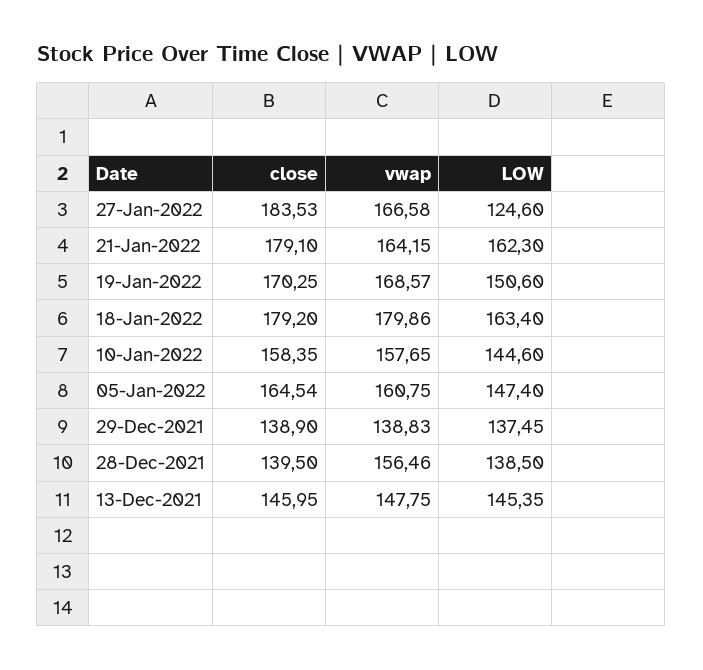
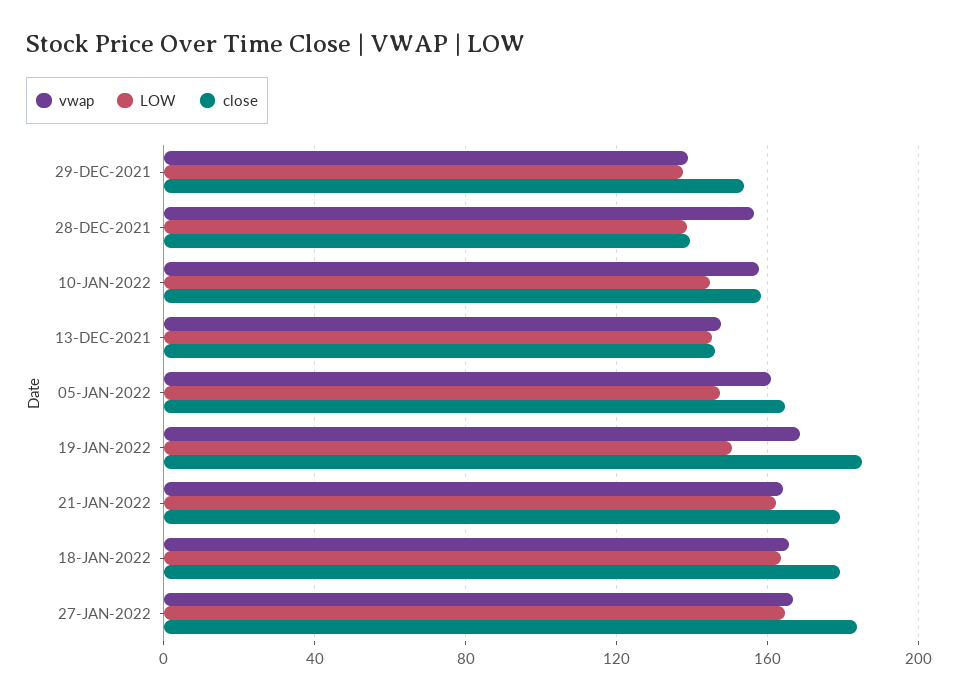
  {
    "close": {
      "27-Jan-2022": 183.53,
      "21-Jan-2022": 179.1,
-     "19-Jan-2022": 170.25,
+     "19-Jan-2022": 185,
      "18-Jan-2022": 179.2,
      "10-Jan-2022": 158.35,
      "05-Jan-2022": 164.54,
-     "29-Dec-2021": 138.9,
+     "29-Dec-2021": 155,
      "28-Dec-2021": 139.5,
      "13-Dec-2021": 145.95
    },
    "vwap": {
      "27-Jan-2022": 166.58,
      "21-Jan-2022": 164.15,
      "19-Jan-2022": 168.57,
-     "18-Jan-2022": 179.86,
+     "18-Jan-2022": 165,
      "10-Jan-2022": 157.65,
      "05-Jan-2022": 160.75,
      "29-Dec-2021": 138.83,
      "28-Dec-2021": 156.46,
      "13-Dec-2021": 147.75
    },
    "LOW": {
-     "27-Jan-2022": 124.6,
+     "27-Jan-2022": 165,
      "21-Jan-2022": 162.3,
      "19-Jan-2022": 150.6,
      "18-Jan-2022": 163.4,
      "10-Jan-2022": 144.6,
      "05-Jan-2022": 147.4,
      "29-Dec-2021": 137.45,
      "28-Dec-2021": 138.5,
      "13-Dec-2021": 145.35
    }
  }

